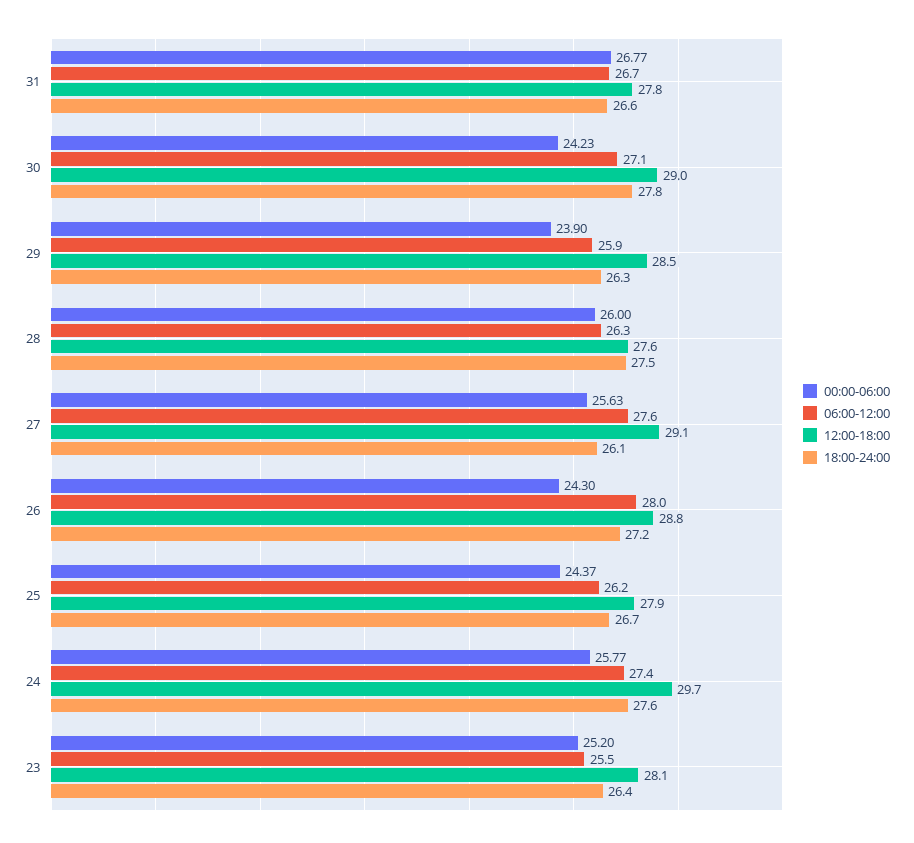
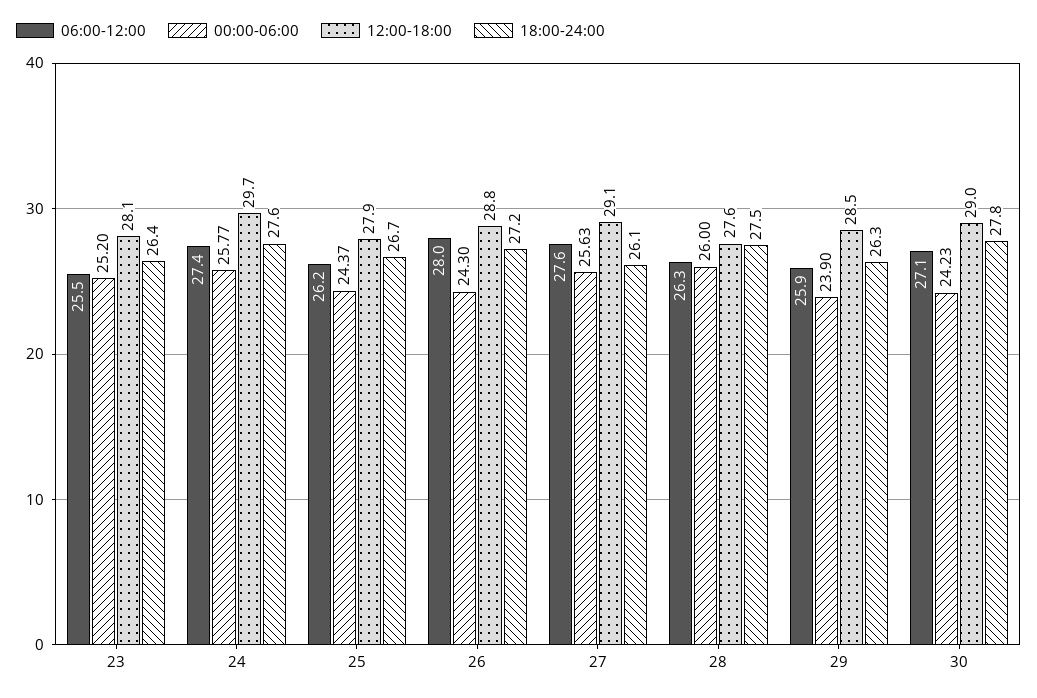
  {
    "00:00-06:00": {
-     "31": 26.77,
      "30": 24.23,
      "29": 23.9,
      "28": 26,
      "27": 25.63,
      "26": 24.3,
      "25": 24.37,
      "24": 25.77,
      "23": 25.2
    },
    "06:00-12:00": {
-     "31": 26.7,
      "30": 27.1,
      "29": 25.9,
      "28": 26.3,
      "27": 27.6,
      "26": 28,
      "25": 26.2,
      "24": 27.4,
      "23": 25.5
    },
    "12:00-18:00": {
-     "31": 27.8,
      "30": 29,
      "29": 28.5,
      "28": 27.6,
      "27": 29.1,
      "26": 28.8,
      "25": 27.9,
      "24": 29.7,
      "23": 28.1
    },
    "18:00-24:00": {
-     "31": 26.6,
      "30": 27.8,
      "29": 26.3,
      "28": 27.5,
      "27": 26.1,
      "26": 27.2,
      "25": 26.7,
      "24": 27.6,
      "23": 26.4
    }
  }

